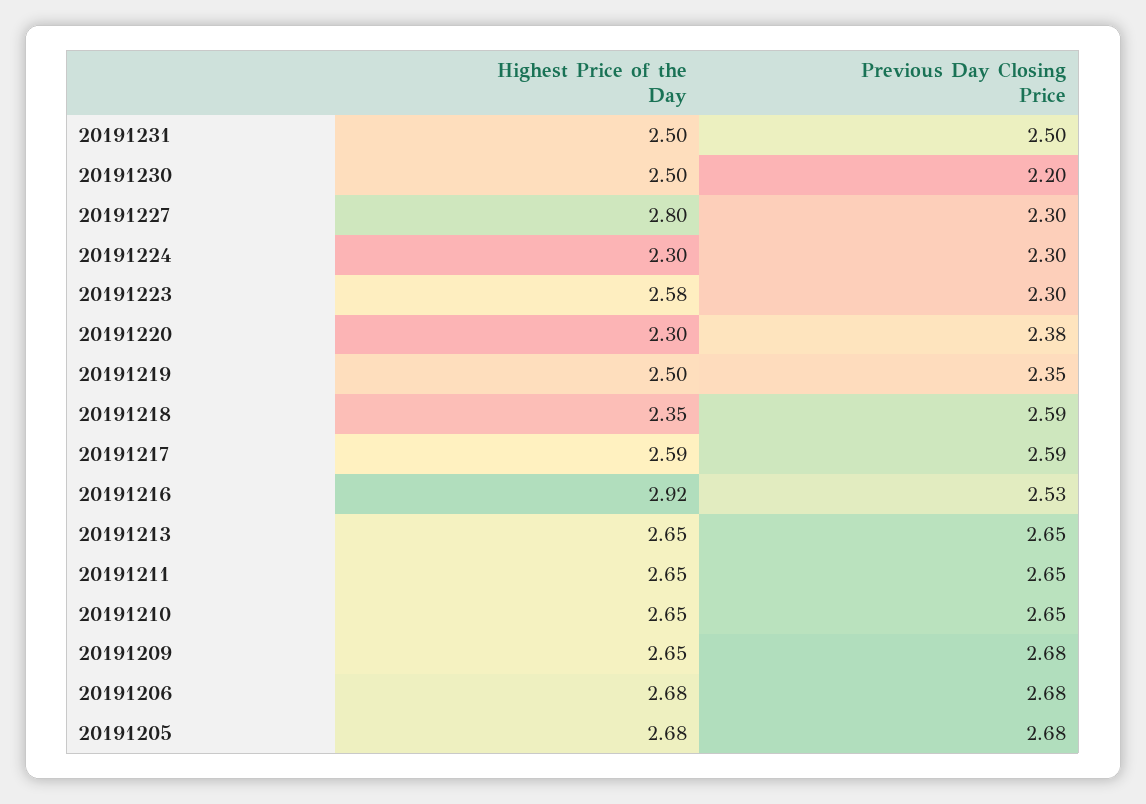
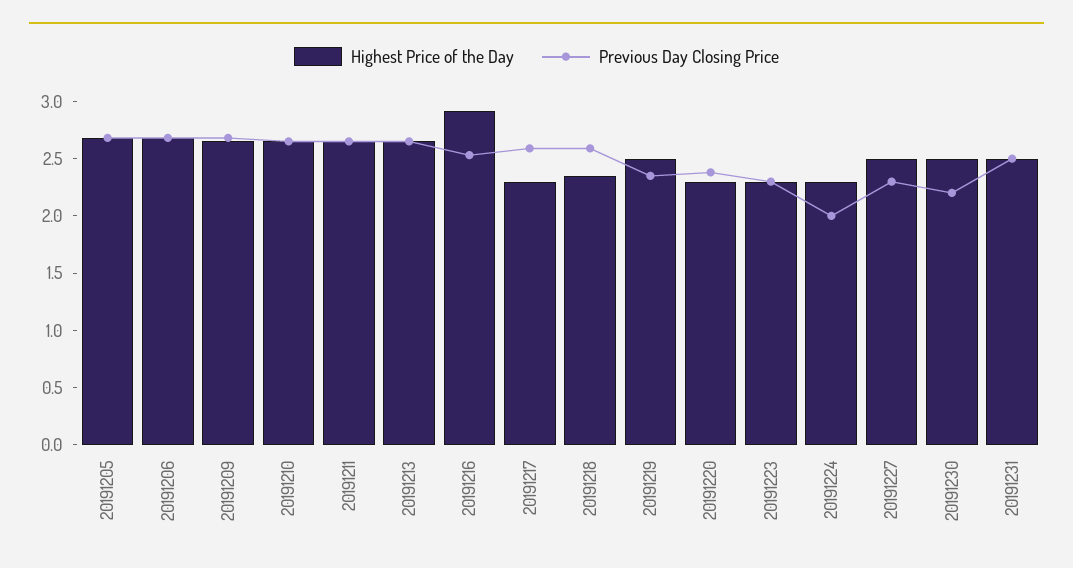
  {
    "Highest Price of the Day": {
      "20191231": 2.5,
      "20191230": 2.5,
-     "20191227": 2.8,
+     "20191227": 2.5,
      "20191224": 2.3,
-     "20191223": 2.58,
+     "20191223": 2.3,
      "20191220": 2.3,
      "20191219": 2.5,
      "20191218": 2.35,
-     "20191217": 2.59,
+     "20191217": 2.3,
      "20191216": 2.92,
      "20191213": 2.65,
      "20191211": 2.65,
      "20191210": 2.65,
      "20191209": 2.65,
      "20191206": 2.68,
      "20191205": 2.68
    },
    "Previous Day Closing Price": {
      "20191231": 2.5,
      "20191230": 2.2,
      "20191227": 2.3,
-     "20191224": 2.3,
+     "20191224": 2,
      "20191223": 2.3,
      "20191220": 2.38,
      "20191219": 2.35,
      "20191218": 2.59,
      "20191217": 2.59,
      "20191216": 2.53,
      "20191213": 2.65,
      "20191211": 2.65,
      "20191210": 2.65,
      "20191209": 2.68,
      "20191206": 2.68,
      "20191205": 2.68
    }
  }

